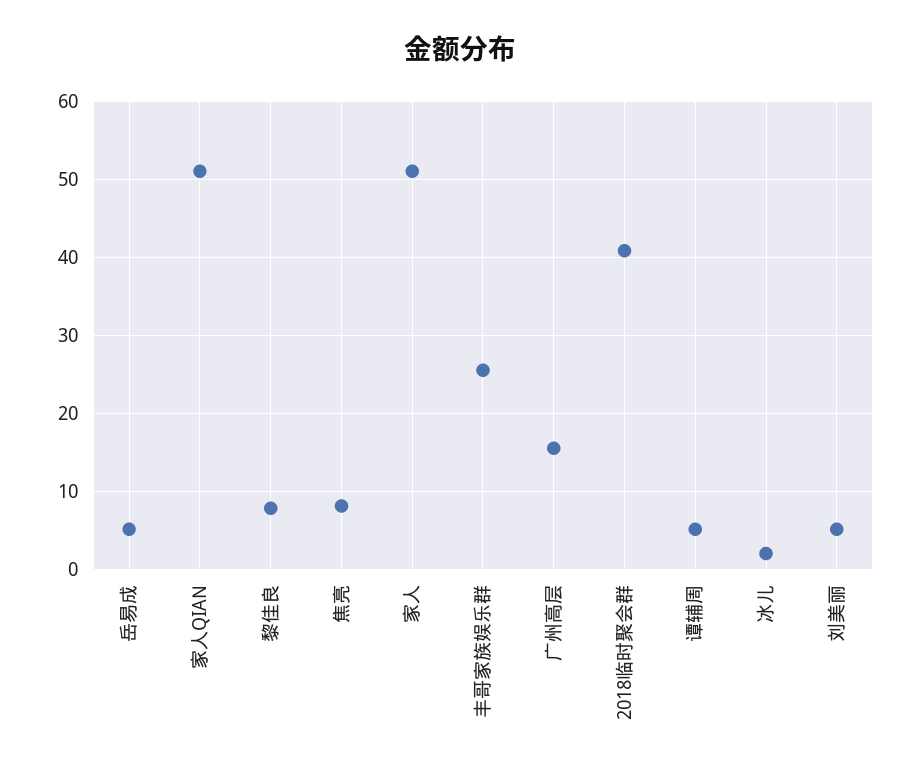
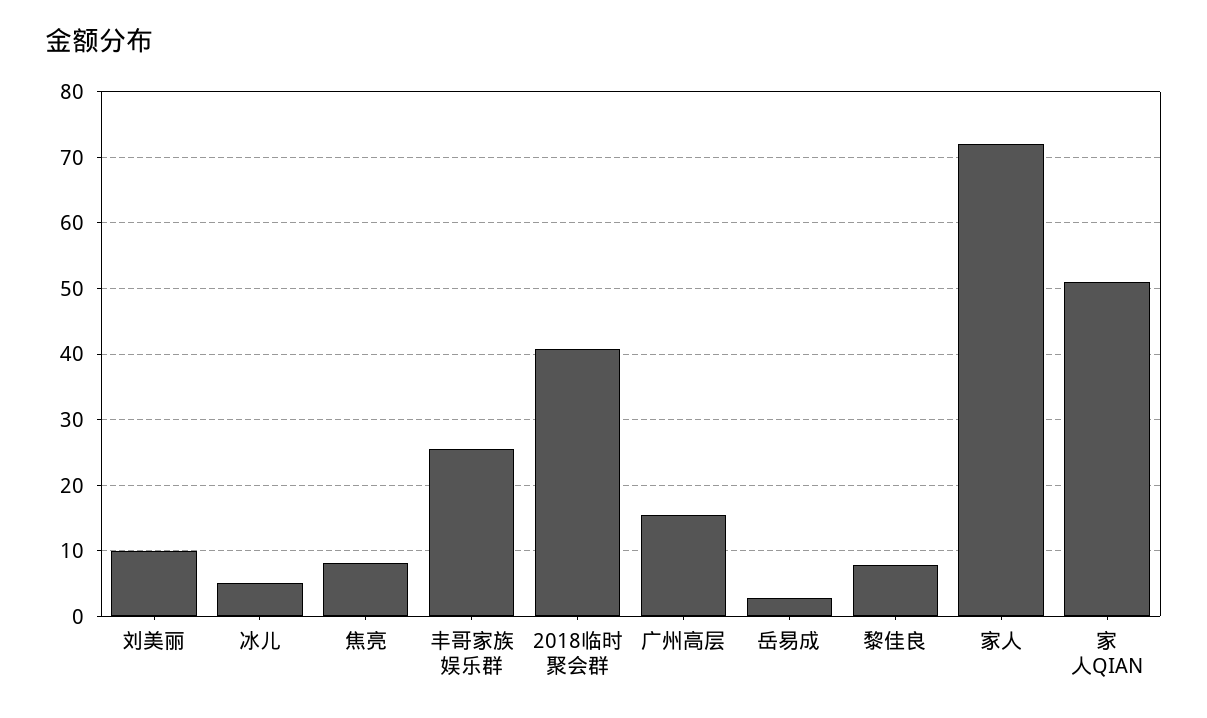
  {
-   "岳易成": 5,
+   "岳易成": 3,
    "家人QIAN": 51,
    "黎佳良": 8,
    "焦亮": 8,
-   "家人": 51,
+   "家人": 72,
    "丰哥家族娱乐群": 26,
    "广州高层": 16,
    "2018临时聚会群": 41,
-   "谭辅周": 5,
-   "冰儿": 2,
+   "冰儿": 5,
-   "刘美丽": 5
+   "刘美丽": 10
  }

